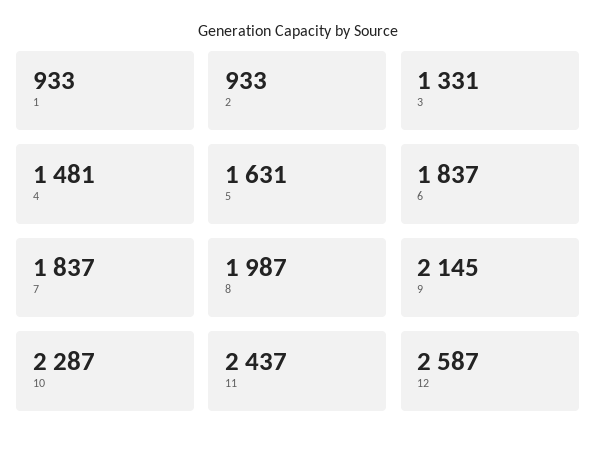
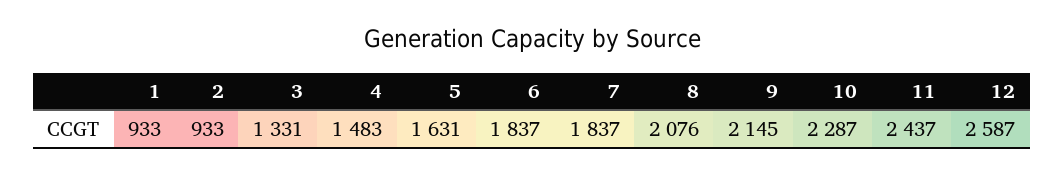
  {
    "1": 933,
    "2": 933,
    "3": 1331,
-   "4": 1481,
+   "4": 1483,
    "5": 1631,
    "6": 1837,
    "7": 1837,
-   "8": 1987,
+   "8": 2076,
    "9": 2145,
    "10": 2287,
    "11": 2437,
    "12": 2587
  }

